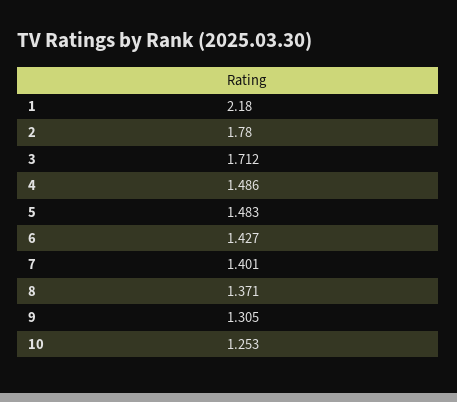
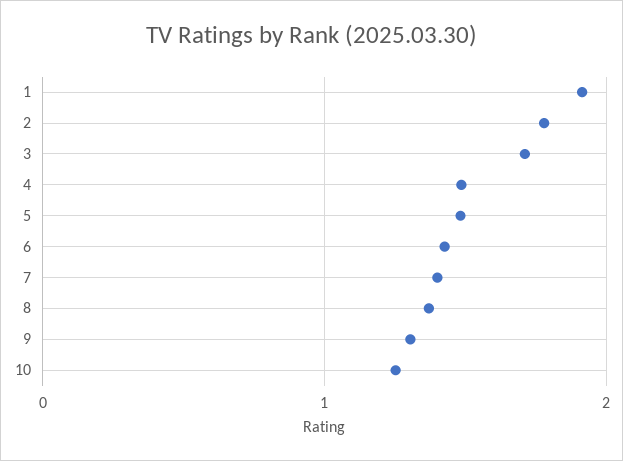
  {
-   "1": 2.18,
+   "1": 1.9,
    "2": 1.78,
    "3": 1.712,
    "4": 1.486,
    "5": 1.483,
    "6": 1.427,
    "7": 1.401,
    "8": 1.371,
    "9": 1.305,
    "10": 1.253
  }

